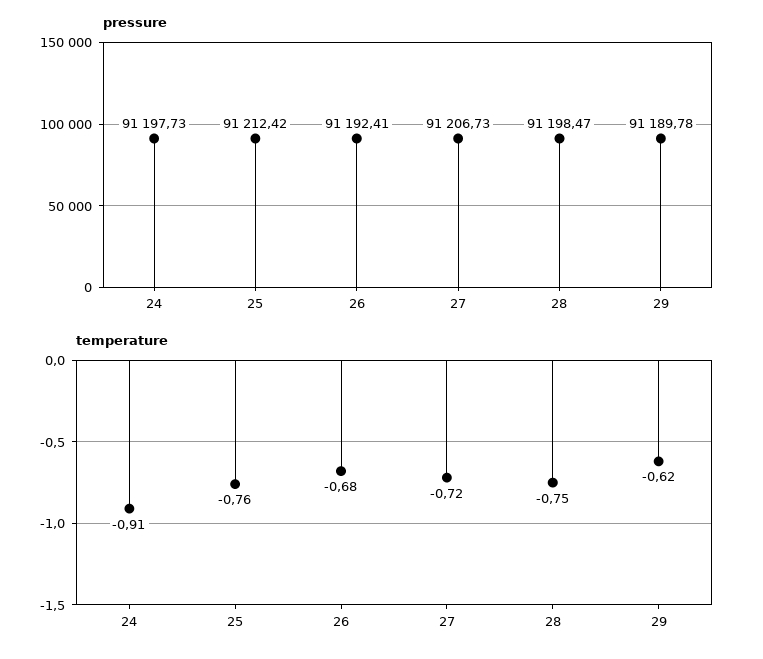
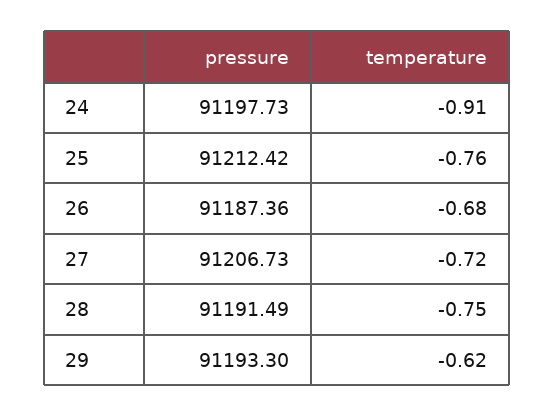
  {
    "pressure": {
      "24": 91197.73,
      "25": 91212.42,
-     "26": 91192.41,
+     "26": 91187.36,
      "27": 91206.73,
-     "28": 91198.47,
+     "28": 91191.49,
-     "29": 91189.78
+     "29": 91193.3
    },
    "temperature": {
      "24": -0.91,
      "25": -0.76,
      "26": -0.68,
      "27": -0.72,
      "28": -0.75,
      "29": -0.62
    }
  }

